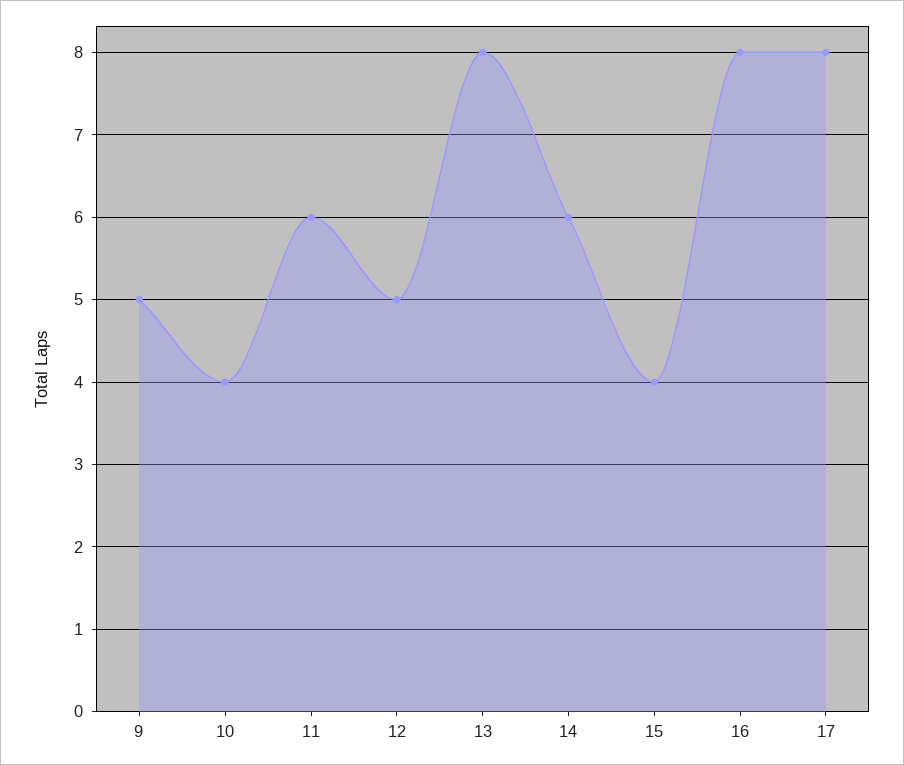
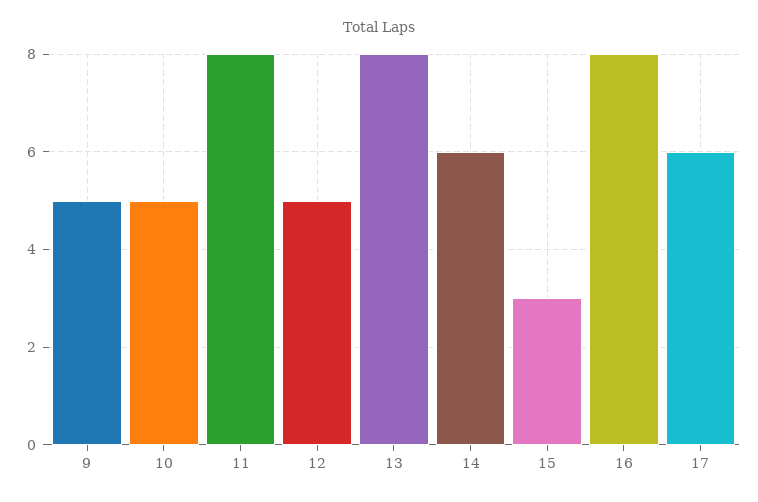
  {
    "9": 5,
-   "10": 4,
+   "10": 5,
-   "11": 6,
+   "11": 8,
    "12": 5,
    "13": 8,
    "14": 6,
-   "15": 4,
+   "15": 3,
    "16": 8,
-   "17": 8
+   "17": 6
  }

